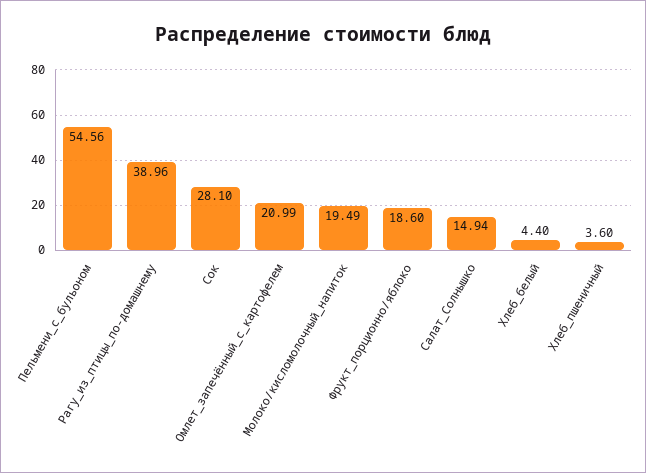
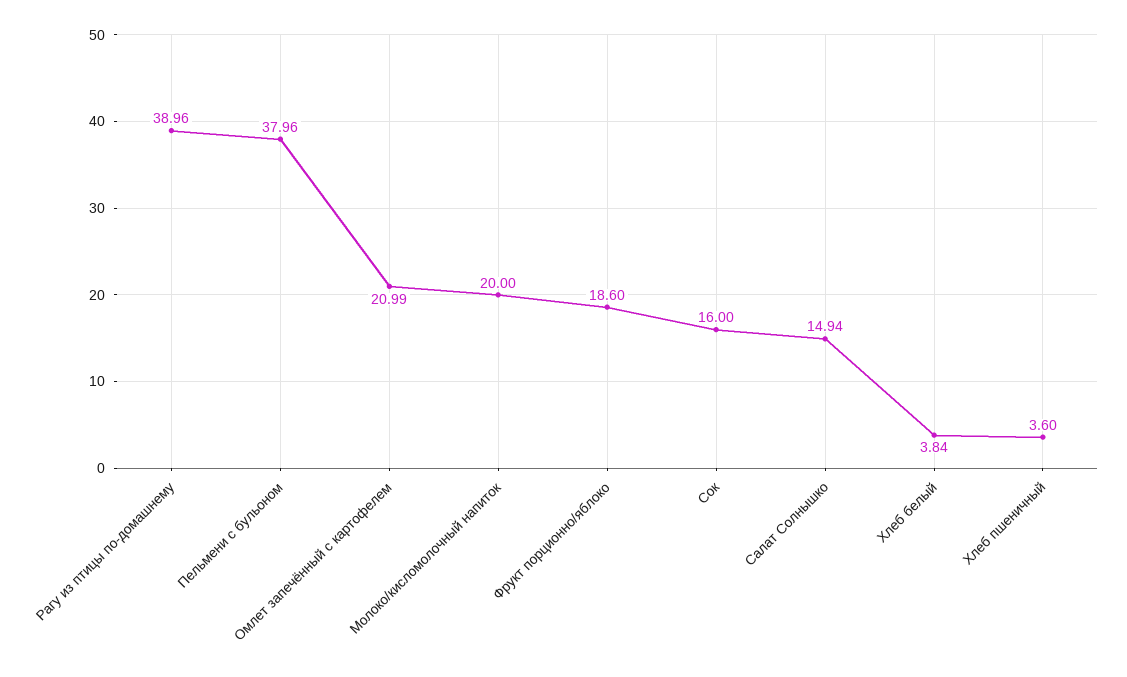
  {
-   "Пельмени_с_бульоном": 54.56,
+   "Пельмени_с_бульоном": 37.96,
    "Рагу_из_птицы_по-домашнему": 38.96,
-   "Сок": 28.1,
+   "Сок": 16,
    "Омлет_запечённый_с_картофелем": 20.99,
-   "Молоко/кисломолочный_напиток": 19.49,
+   "Молоко/кисломолочный_напиток": 20,
    "Фрукт_порционно/яблоко": 18.6,
    "Салат_Солнышко": 14.94,
-   "Хлеб_белый": 4.4,
+   "Хлеб_белый": 3.84,
    "Хлеб_пшеничный": 3.6
  }

